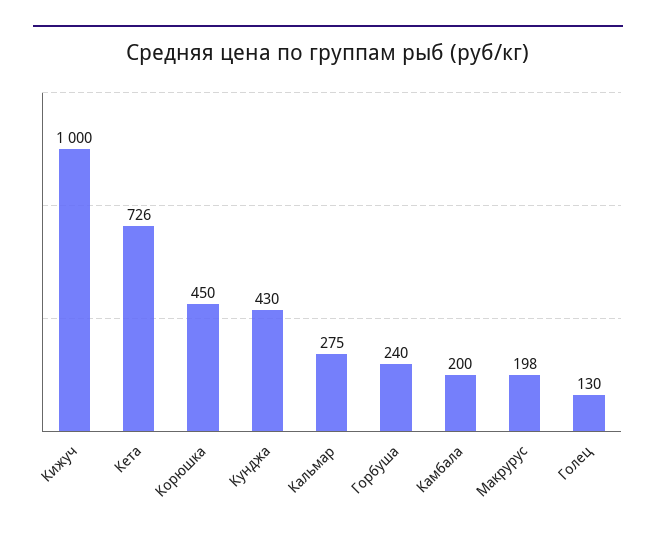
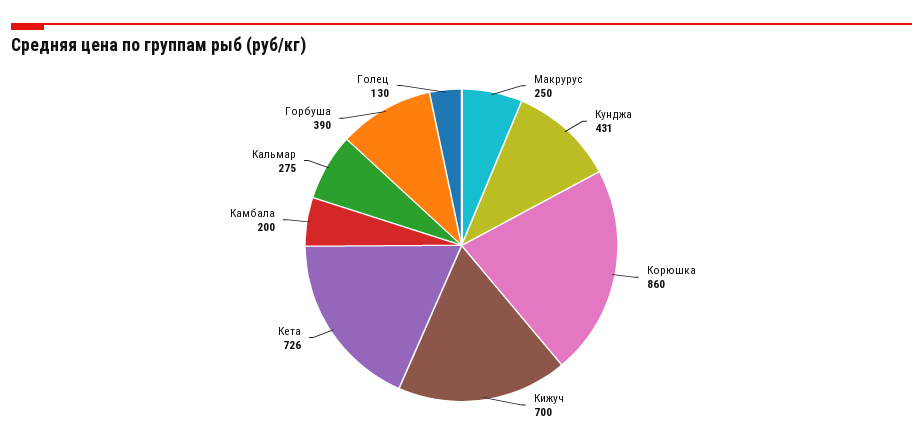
  {
-   "Кижуч": 1000,
+   "Кижуч": 700,
    "Кета": 726,
-   "Корюшка": 450,
+   "Корюшка": 860,
-   "Кунджа": 430,
+   "Кунджа": 431,
    "Кальмар": 275,
-   "Горбуша": 240,
+   "Горбуша": 390,
    "Камбала": 200,
-   "Макрурус": 198,
+   "Макрурус": 250,
    "Голец": 130
  }

